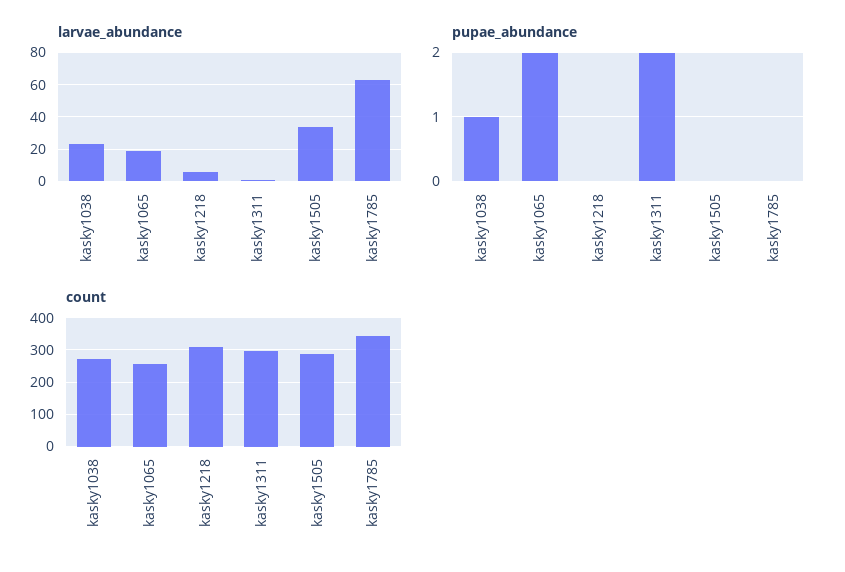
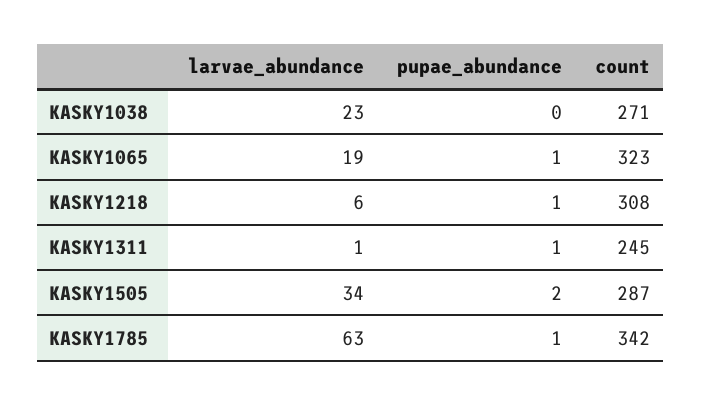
  {
    "larvae_abundance": {
      "kasky1038": 23,
      "kasky1065": 19,
      "kasky1218": 6,
      "kasky1311": 1,
      "kasky1505": 34,
      "kasky1785": 63
    },
    "pupae_abundance": {
-     "kasky1038": 1,
+     "kasky1038": 0,
-     "kasky1065": 2,
+     "kasky1065": 1,
-     "kasky1218": 0,
+     "kasky1218": 1,
-     "kasky1311": 2,
+     "kasky1311": 1,
-     "kasky1505": 0,
+     "kasky1505": 2,
-     "kasky1785": 0
+     "kasky1785": 1
    },
    "count": {
      "kasky1038": 271,
-     "kasky1065": 260,
+     "kasky1065": 323,
      "kasky1218": 308,
-     "kasky1311": 300,
+     "kasky1311": 245,
      "kasky1505": 287,
      "kasky1785": 342
    }
  }

